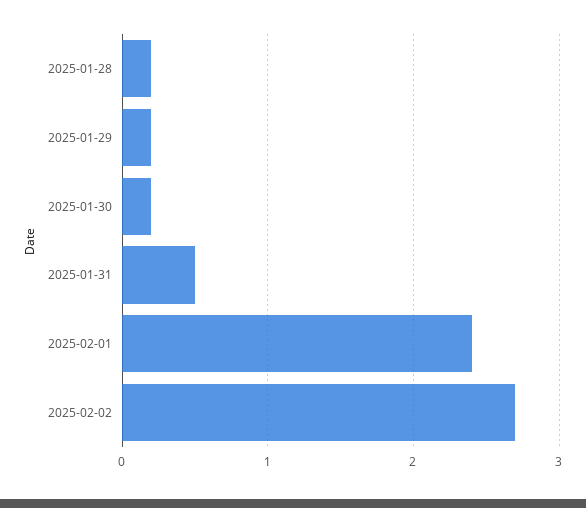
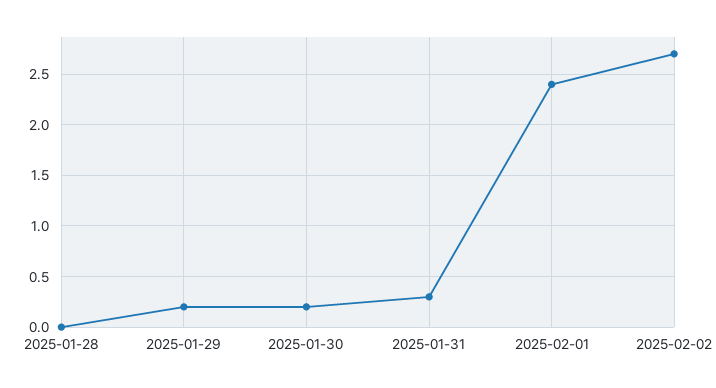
  {
-   "2025-01-28": 0.2,
+   "2025-01-28": 0,
    "2025-01-29": 0.2,
    "2025-01-30": 0.2,
-   "2025-01-31": 0.5,
+   "2025-01-31": 0.3,
    "2025-02-01": 2.4,
    "2025-02-02": 2.7
  }

